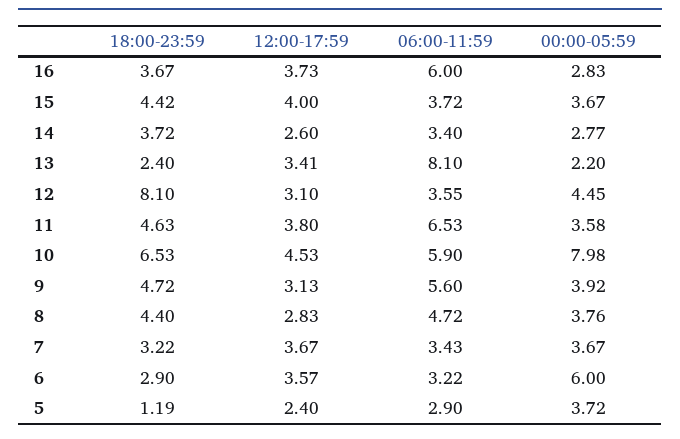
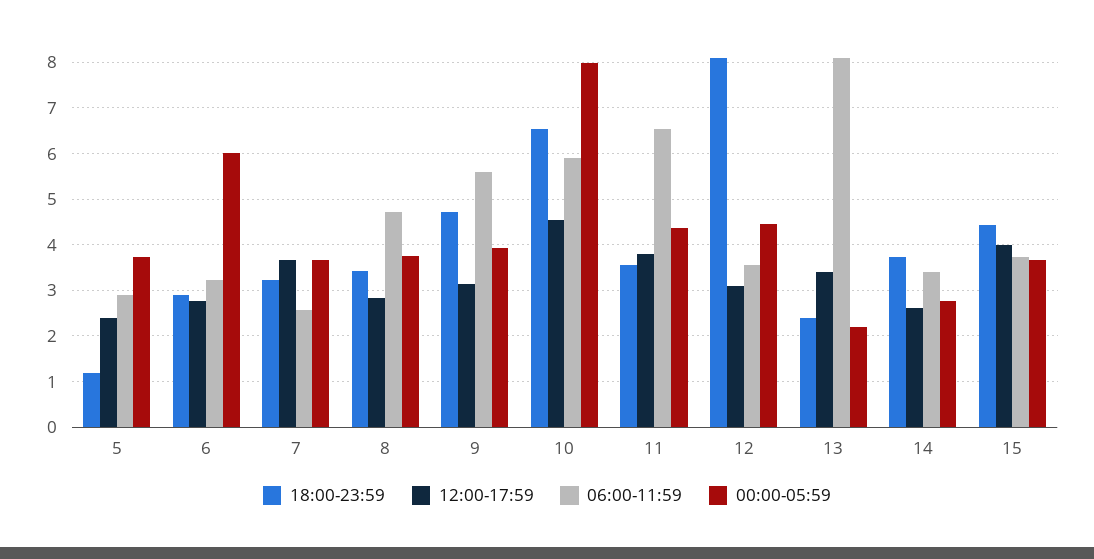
  {
    "18:00-23:59": {
-     "16": 3.67,
      "15": 4.42,
      "14": 3.72,
      "13": 2.4,
      "12": 8.1,
-     "11": 4.63,
+     "11": 3.6,
      "10": 6.53,
      "9": 4.72,
-     "8": 4.4,
+     "8": 3.4,
      "7": 3.22,
      "6": 2.9,
      "5": 1.19
    },
    "12:00-17:59": {
-     "16": 3.73,
      "15": 4,
      "14": 2.6,
      "13": 3.41,
      "12": 3.1,
      "11": 3.8,
      "10": 4.53,
      "9": 3.13,
      "8": 2.83,
      "7": 3.67,
-     "6": 3.57,
+     "6": 2.8,
      "5": 2.4
    },
    "06:00-11:59": {
-     "16": 6,
      "15": 3.72,
      "14": 3.4,
      "13": 8.1,
      "12": 3.55,
      "11": 6.53,
      "10": 5.9,
      "9": 5.6,
      "8": 4.72,
-     "7": 3.43,
+     "7": 2.6,
      "6": 3.22,
      "5": 2.9
    },
    "00:00-05:59": {
-     "16": 2.83,
      "15": 3.67,
      "14": 2.77,
      "13": 2.2,
      "12": 4.45,
-     "11": 3.58,
+     "11": 4.4,
      "10": 7.98,
      "9": 3.92,
      "8": 3.76,
      "7": 3.67,
      "6": 6,
      "5": 3.72
    }
  }

